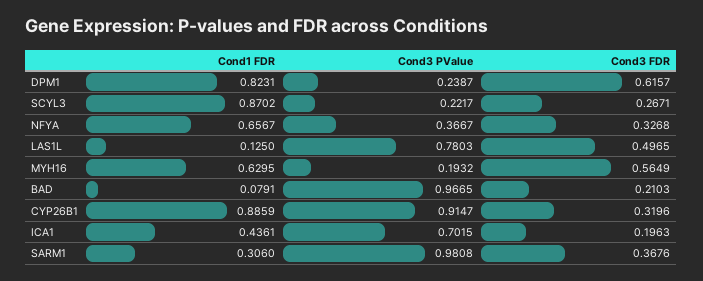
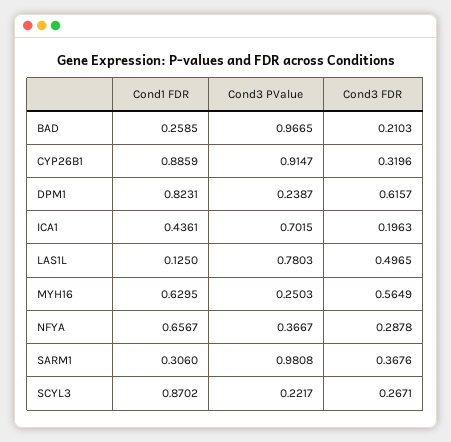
  {
    "Cond1 FDR": {
      "DPM1": 0.8231,
      "SCYL3": 0.8702,
      "NFYA": 0.6567,
      "LAS1L": 0.125,
      "MYH16": 0.6295,
-     "BAD": 0.0791,
+     "BAD": 0.2585,
      "CYP26B1": 0.8859,
      "ICA1": 0.4361,
      "SARM1": 0.306
    },
    "Cond3 PValue": {
      "DPM1": 0.2387,
      "SCYL3": 0.2217,
      "NFYA": 0.3667,
      "LAS1L": 0.7803,
-     "MYH16": 0.1932,
+     "MYH16": 0.2503,
      "BAD": 0.9665,
      "CYP26B1": 0.9147,
      "ICA1": 0.7015,
      "SARM1": 0.9808
    },
    "Cond3 FDR": {
      "DPM1": 0.6157,
      "SCYL3": 0.2671,
-     "NFYA": 0.3268,
+     "NFYA": 0.2878,
      "LAS1L": 0.4965,
      "MYH16": 0.5649,
      "BAD": 0.2103,
      "CYP26B1": 0.3196,
      "ICA1": 0.1963,
      "SARM1": 0.3676
    }
  }

